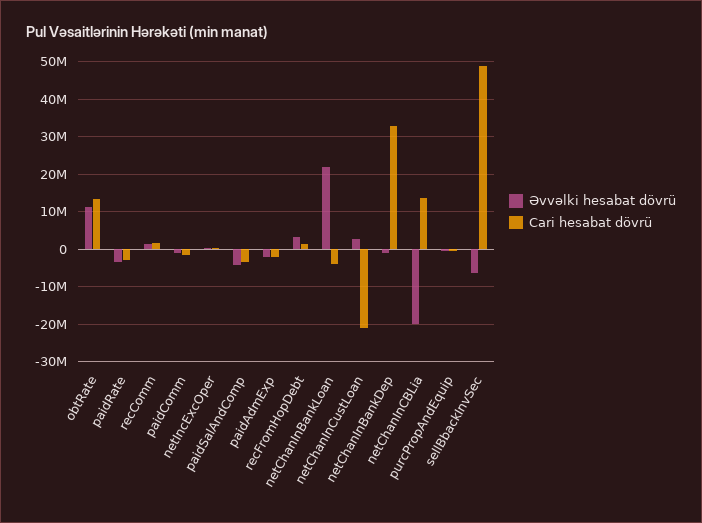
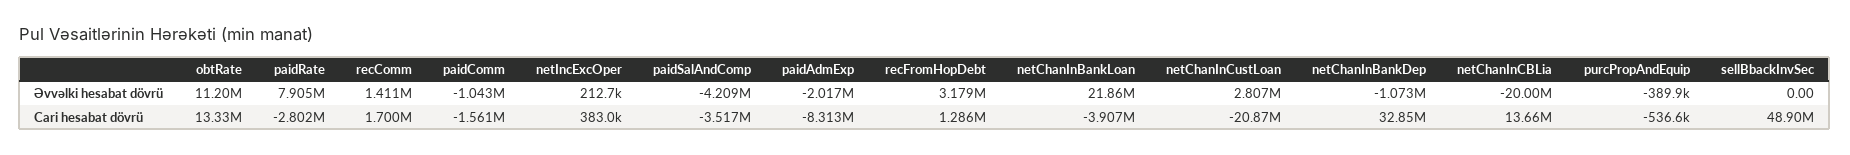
  {
    "Əvvəlki hesabat dövrü": {
      "obtRate": 11200000,
-     "paidRate": -4000000,
+     "paidRate": 7905000,
      "recComm": 1411000,
      "paidComm": -1043000,
      "netIncExcOper": 212700,
      "paidSalAndComp": -4209000,
      "paidAdmExp": -2017000,
      "recFromHopDebt": 3179000,
      "netChanInBankLoan": 21860000,
      "netChanInCustLoan": 2807000,
      "netChanInBankDep": -1073000,
      "netChanInCBLia": -20000000,
      "purcPropAndEquip": -389900,
-     "sellBbackInvSec": -6000000
+     "sellBbackInvSec": 0
    },
    "Cari hesabat dövrü": {
      "obtRate": 13330000,
      "paidRate": -2802000,
      "recComm": 1700000,
      "paidComm": -1561000,
      "netIncExcOper": 383000,
      "paidSalAndComp": -3517000,
-     "paidAdmExp": -2000000,
+     "paidAdmExp": -8313000,
      "recFromHopDebt": 1286000,
      "netChanInBankLoan": -3907000,
      "netChanInCustLoan": -20870000,
      "netChanInBankDep": 32850000,
      "netChanInCBLia": 13660000,
      "purcPropAndEquip": -536600,
      "sellBbackInvSec": 48900000
    }
  }

